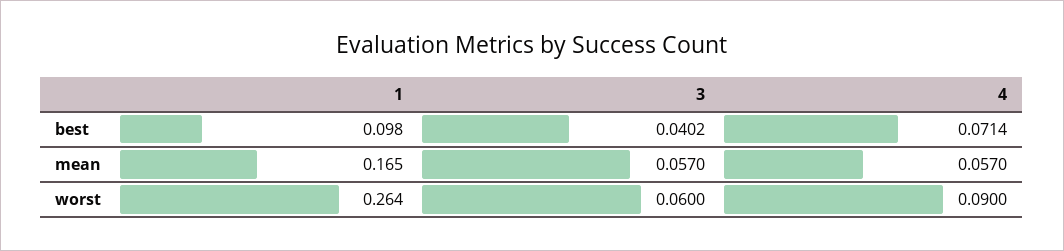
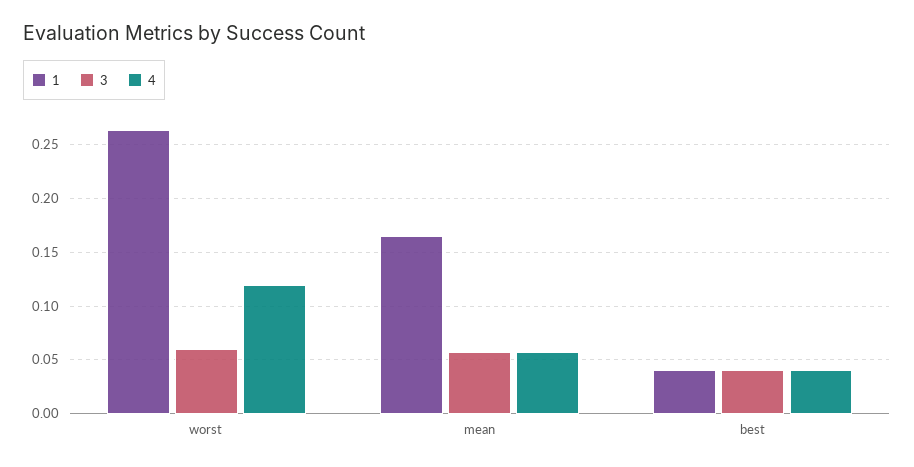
  {
    "1": {
-     "best": 0.098,
+     "best": 0.04,
      "mean": 0.165,
      "worst": 0.264
    },
    "3": {
      "best": 0.0402,
      "mean": 0.057,
      "worst": 0.06
    },
    "4": {
-     "best": 0.0714,
+     "best": 0.04,
      "mean": 0.057,
-     "worst": 0.09
+     "worst": 0.12
    }
  }

